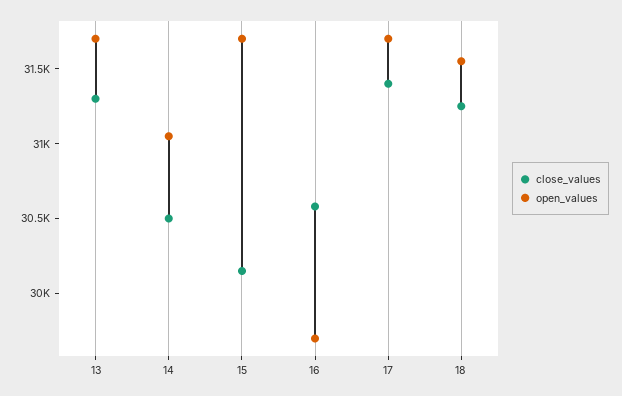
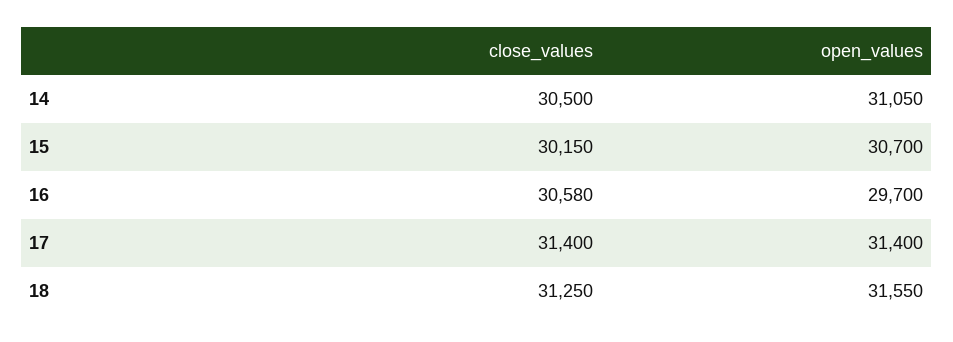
  {
    "close_values": {
-     "13": 31300,
      "14": 30500,
      "15": 30150,
      "16": 30580,
      "17": 31400,
      "18": 31250
    },
    "open_values": {
-     "13": 31700,
      "14": 31050,
-     "15": 31700,
+     "15": 30700,
      "16": 29700,
-     "17": 31700,
+     "17": 31400,
      "18": 31550
    }
  }

